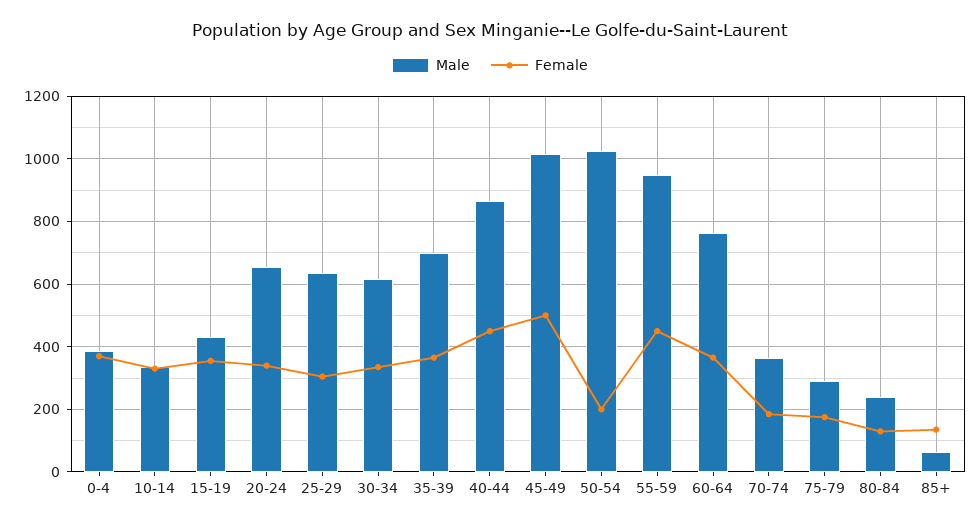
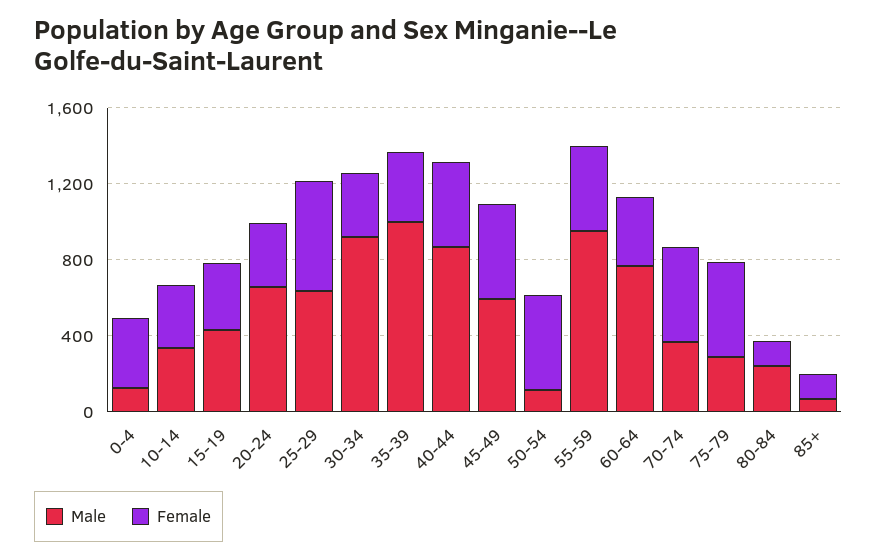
  {
    "Male": {
-     "0-4": 380,
+     "0-4": 100,
      "10-14": 340,
      "15-19": 440,
      "20-24": 660,
      "25-29": 640,
-     "30-34": 620,
+     "30-34": 900,
-     "35-39": 700,
+     "35-39": 1000,
      "40-44": 860,
-     "45-49": 1020,
+     "45-49": 600,
-     "50-54": 1020,
+     "50-54": 100,
      "55-59": 960,
      "60-64": 760,
      "70-74": 360,
      "75-79": 300,
      "80-84": 240,
      "85+": 60
    },
    "Female": {
      "0-4": 380,
      "10-14": 340,
      "15-19": 360,
      "20-24": 340,
-     "25-29": 300,
+     "25-29": 600,
      "30-34": 340,
      "35-39": 360,
      "40-44": 460,
      "45-49": 500,
-     "50-54": 200,
+     "50-54": 500,
      "55-59": 460,
      "60-64": 360,
-     "70-74": 180,
+     "70-74": 500,
-     "75-79": 180,
+     "75-79": 500,
      "80-84": 140,
      "85+": 140
    }
  }

